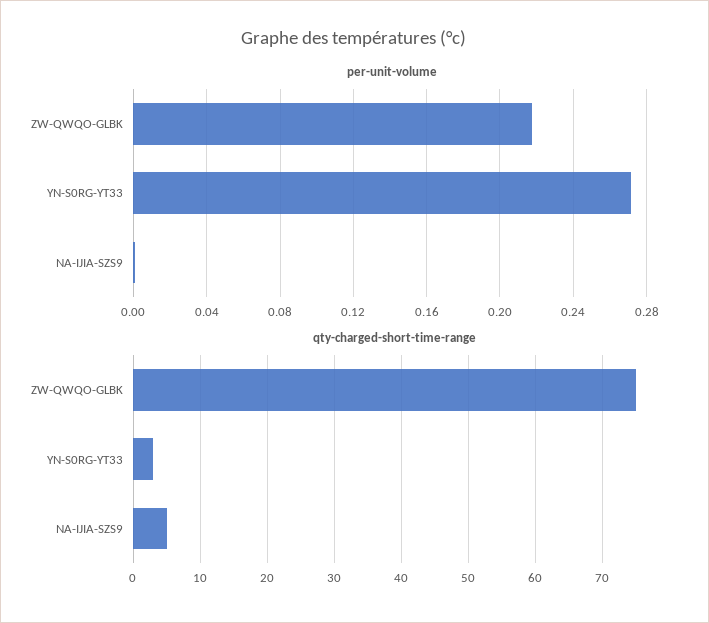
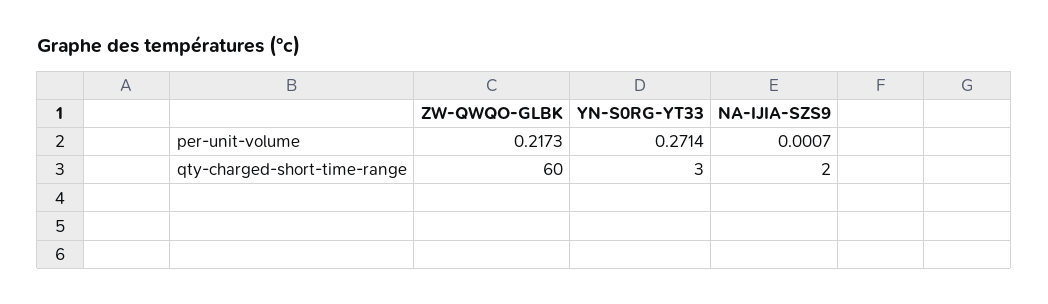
  {
    "per-unit-volume": {
      "ZW-QWQO-GLBK": 0.2173,
      "YN-S0RG-YT33": 0.2714,
      "NA-IJIA-SZS9": 0.0007
    },
    "qty-charged-short-time-range": {
-     "ZW-QWQO-GLBK": 75,
+     "ZW-QWQO-GLBK": 60,
      "YN-S0RG-YT33": 3,
-     "NA-IJIA-SZS9": 5
+     "NA-IJIA-SZS9": 2
    }
  }

